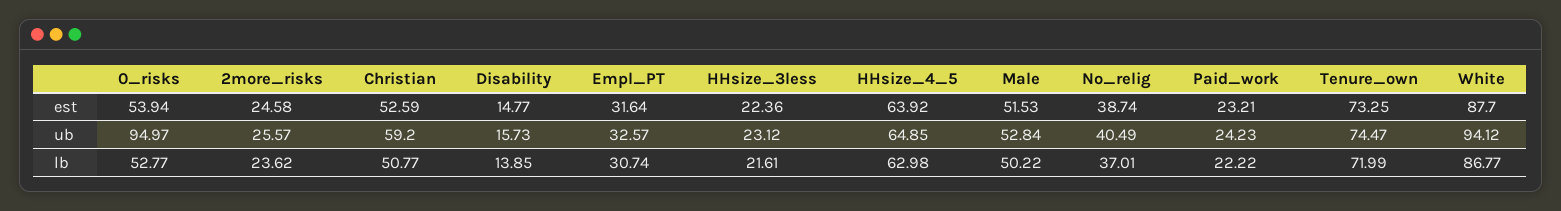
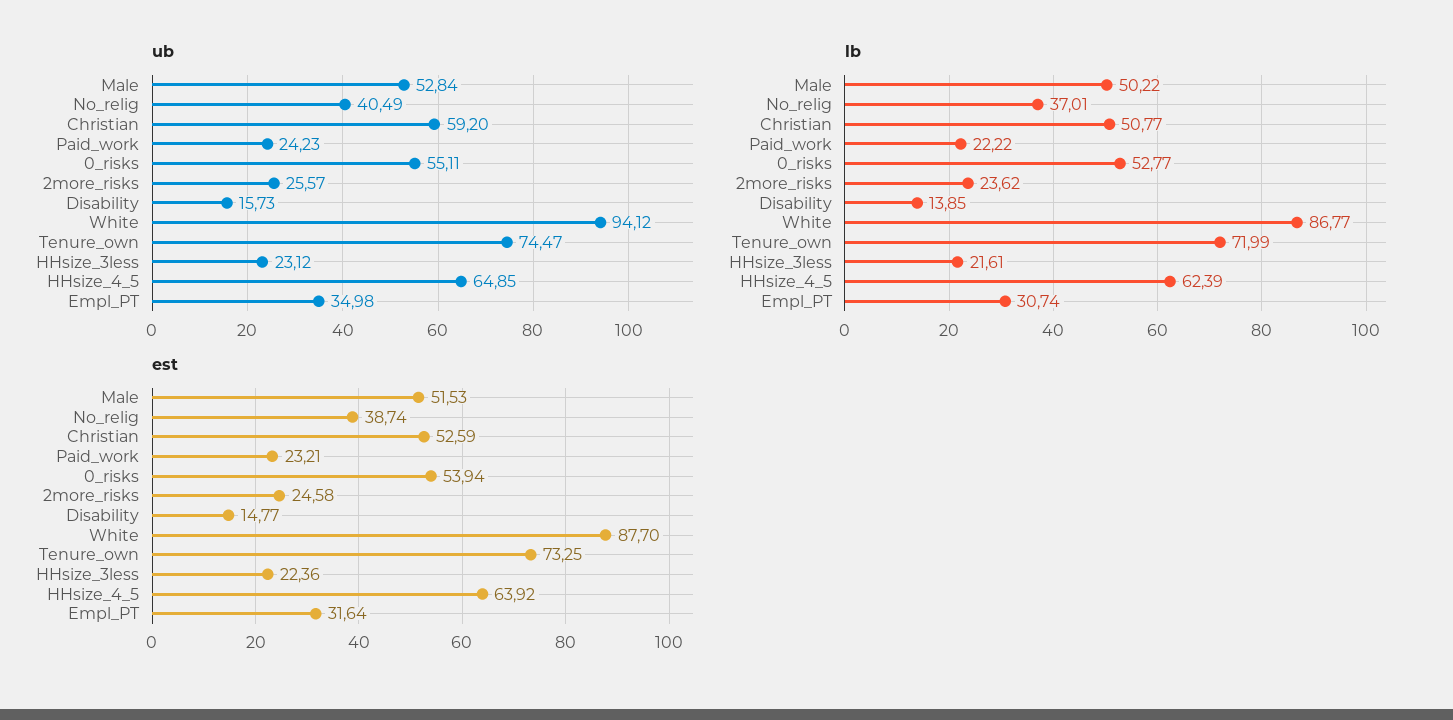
  {
    "est": {
      "0_risks": 53.94,
      "2more_risks": 24.58,
      "Christian": 52.59,
      "Disability": 14.77,
      "Empl_PT": 31.64,
      "HHsize_3less": 22.36,
      "HHsize_4_5": 63.92,
      "Male": 51.53,
      "No_relig": 38.74,
      "Paid_work": 23.21,
      "Tenure_own": 73.25,
      "White": 87.7
    },
    "ub": {
-     "0_risks": 94.97,
+     "0_risks": 55.11,
      "2more_risks": 25.57,
      "Christian": 59.2,
      "Disability": 15.73,
-     "Empl_PT": 32.57,
+     "Empl_PT": 34.98,
      "HHsize_3less": 23.12,
      "HHsize_4_5": 64.85,
      "Male": 52.84,
      "No_relig": 40.49,
      "Paid_work": 24.23,
      "Tenure_own": 74.47,
      "White": 94.12
    },
    "lb": {
      "0_risks": 52.77,
      "2more_risks": 23.62,
      "Christian": 50.77,
      "Disability": 13.85,
      "Empl_PT": 30.74,
      "HHsize_3less": 21.61,
-     "HHsize_4_5": 62.98,
+     "HHsize_4_5": 62.39,
      "Male": 50.22,
      "No_relig": 37.01,
      "Paid_work": 22.22,
      "Tenure_own": 71.99,
      "White": 86.77
    }
  }

